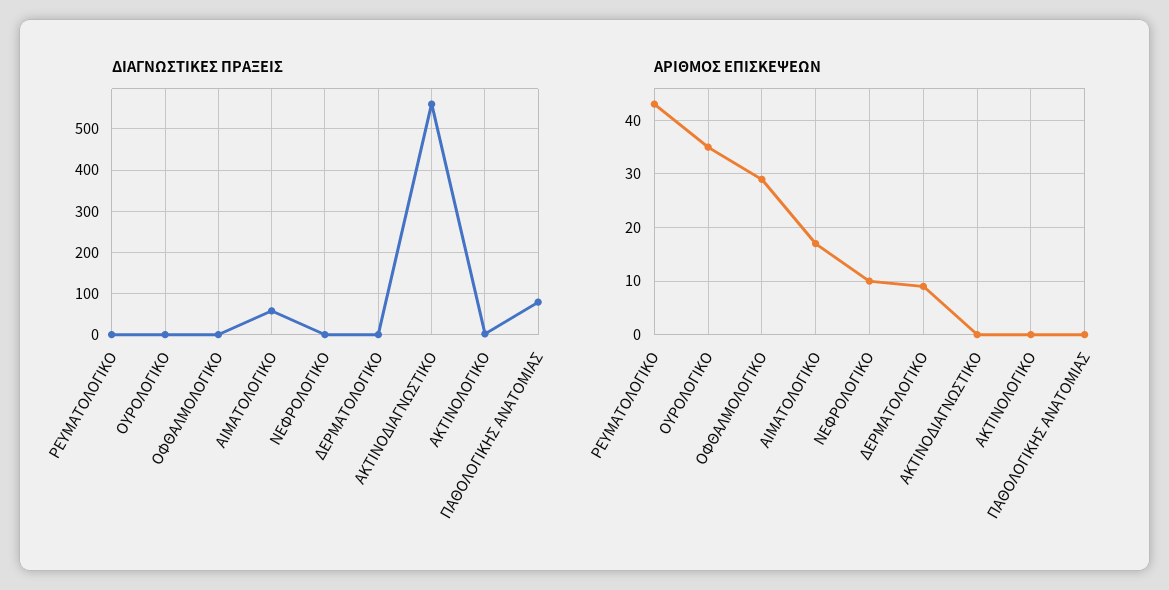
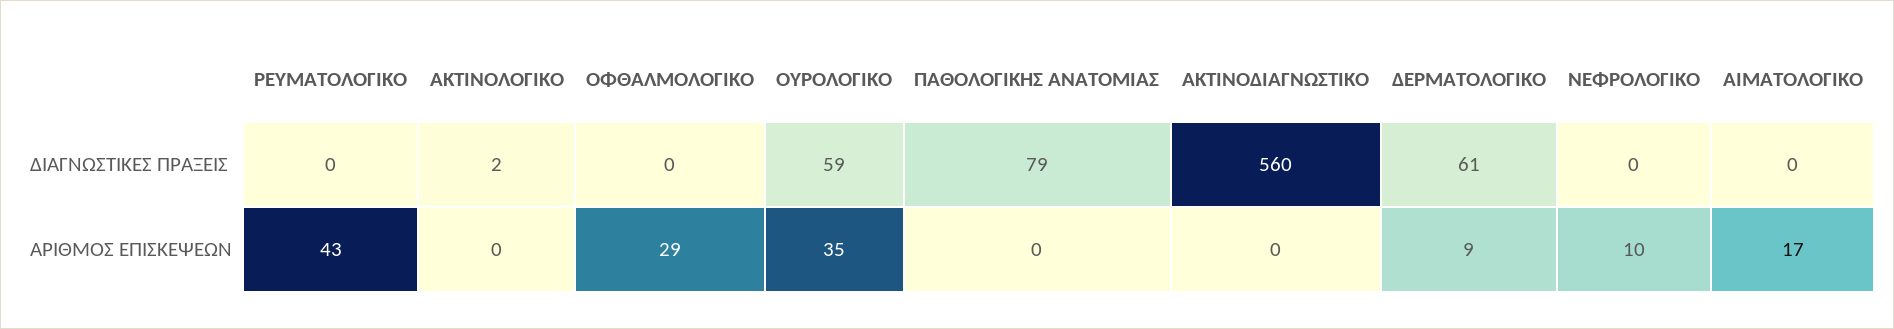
  {
    "ΔΙΑΓΝΩΣΤΙΚΕΣ ΠΡΑΞΕΙΣ": {
      "ΡΕΥΜΑΤΟΛΟΓΙΚΟ": 0,
-     "ΟΥΡΟΛΟΓΙΚΟ": 0,
+     "ΟΥΡΟΛΟΓΙΚΟ": 59,
      "ΟΦΘΑΛΜΟΛΟΓΙΚΟ": 0,
-     "ΑΙΜΑΤΟΛΟΓΙΚΟ": 60,
+     "ΑΙΜΑΤΟΛΟΓΙΚΟ": 0,
      "ΝΕΦΡΟΛΟΓΙΚΟ": 0,
-     "ΔΕΡΜΑΤΟΛΟΓΙΚΟ": 0,
+     "ΔΕΡΜΑΤΟΛΟΓΙΚΟ": 61,
      "ΑΚΤΙΝΟΔΙΑΓΝΩΣΤΙΚΟ": 560,
      "ΑΚΤΙΝΟΛΟΓΙΚΟ": 2,
      "ΠΑΘΟΛΟΓΙΚΗΣ ΑΝΑΤΟΜΙΑΣ": 79
    },
    "ΑΡΙΘΜΟΣ ΕΠΙΣΚΕΨΕΩΝ": {
      "ΡΕΥΜΑΤΟΛΟΓΙΚΟ": 43,
      "ΟΥΡΟΛΟΓΙΚΟ": 35,
      "ΟΦΘΑΛΜΟΛΟΓΙΚΟ": 29,
      "ΑΙΜΑΤΟΛΟΓΙΚΟ": 17,
      "ΝΕΦΡΟΛΟΓΙΚΟ": 10,
      "ΔΕΡΜΑΤΟΛΟΓΙΚΟ": 9,
      "ΑΚΤΙΝΟΔΙΑΓΝΩΣΤΙΚΟ": 0,
      "ΑΚΤΙΝΟΛΟΓΙΚΟ": 0,
      "ΠΑΘΟΛΟΓΙΚΗΣ ΑΝΑΤΟΜΙΑΣ": 0
    }
  }

